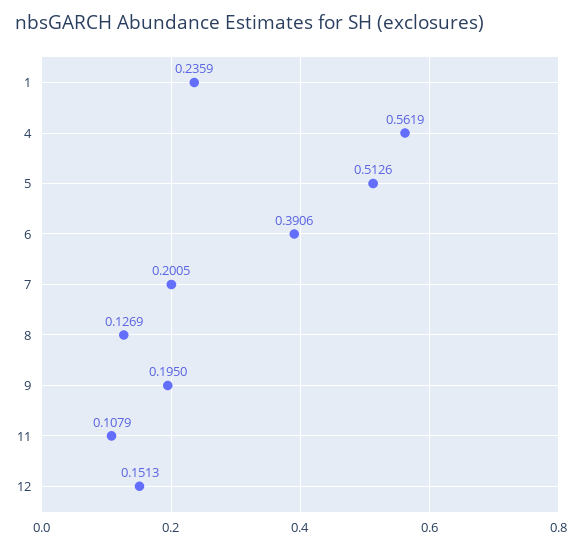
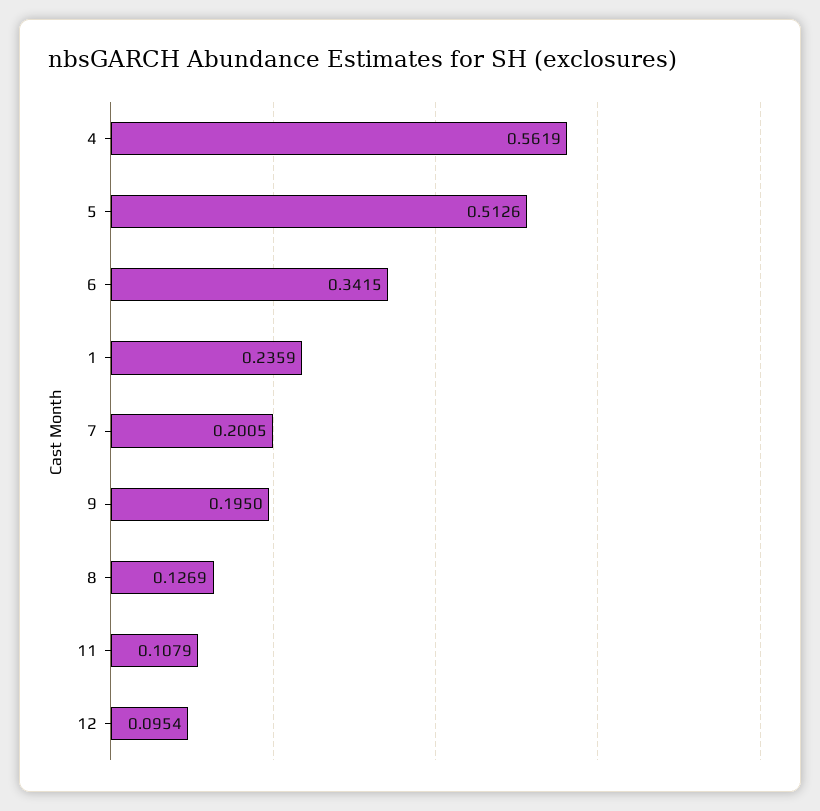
  {
    "1": 0.2359,
    "4": 0.5619,
    "5": 0.5126,
-   "6": 0.3906,
+   "6": 0.3415,
    "7": 0.2005,
    "8": 0.1269,
    "9": 0.195,
    "11": 0.1079,
-   "12": 0.1513
+   "12": 0.0954
  }

